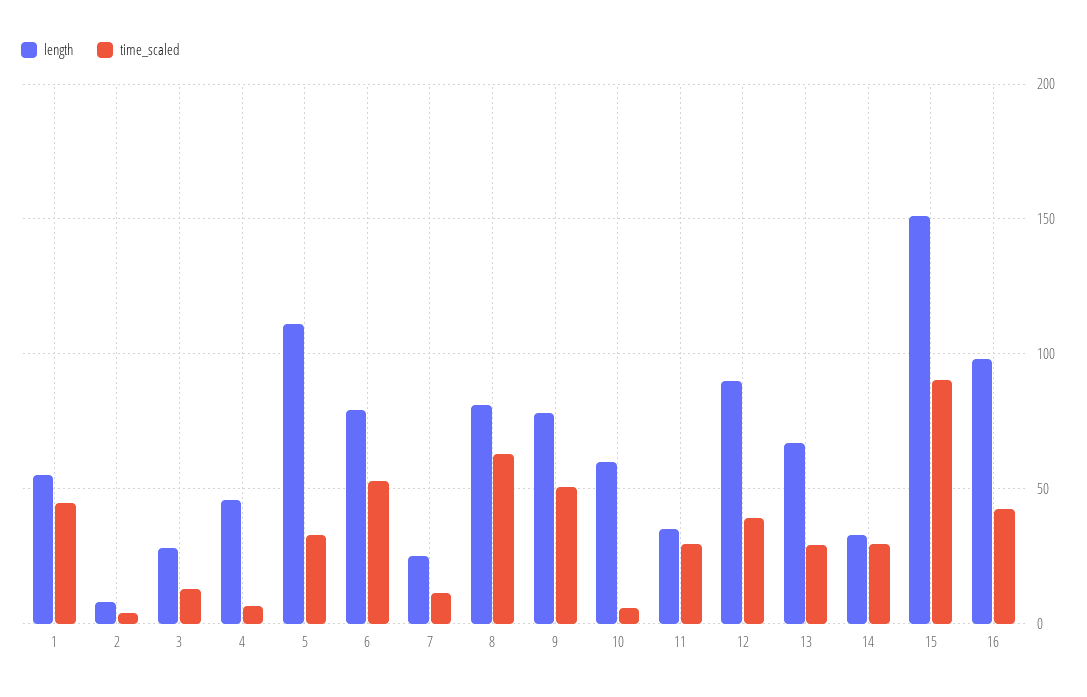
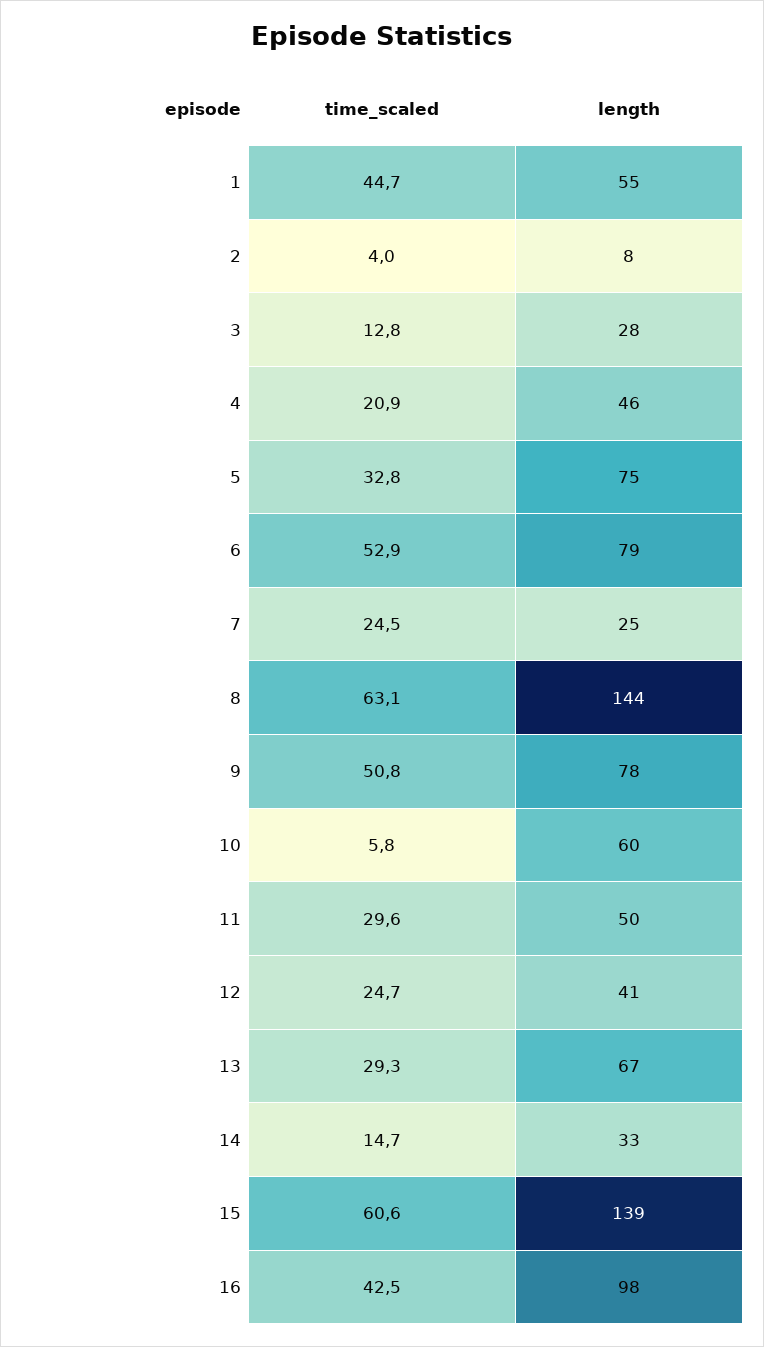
  {
    "length": {
      "1": 55,
      "2": 8,
      "3": 28,
      "4": 46,
-     "5": 110,
+     "5": 75,
      "6": 79,
      "7": 25,
-     "8": 80,
+     "8": 144,
      "9": 78,
      "10": 60,
-     "11": 35,
+     "11": 50,
-     "12": 90,
+     "12": 41,
      "13": 67,
      "14": 33,
-     "15": 150,
+     "15": 139,
      "16": 98
    },
    "time_scaled": {
      "1": 44.7,
      "2": 4,
      "3": 12.8,
-     "4": 5,
+     "4": 20.9,
      "5": 32.8,
      "6": 52.9,
-     "7": 10,
+     "7": 24.5,
      "8": 63.1,
      "9": 50.8,
      "10": 5.8,
      "11": 29.6,
-     "12": 40,
+     "12": 24.7,
      "13": 29.3,
-     "14": 30,
+     "14": 14.7,
-     "15": 90,
+     "15": 60.6,
      "16": 42.5
    }
  }

